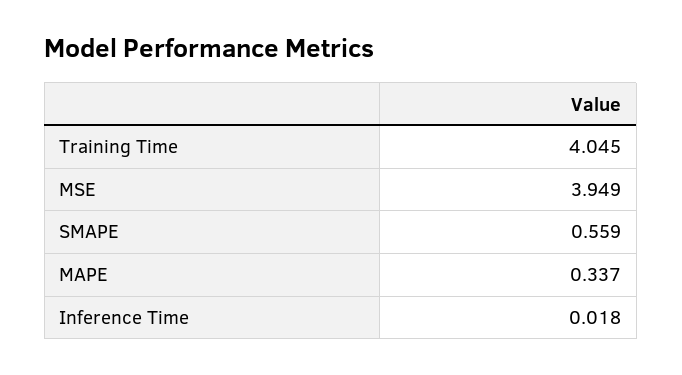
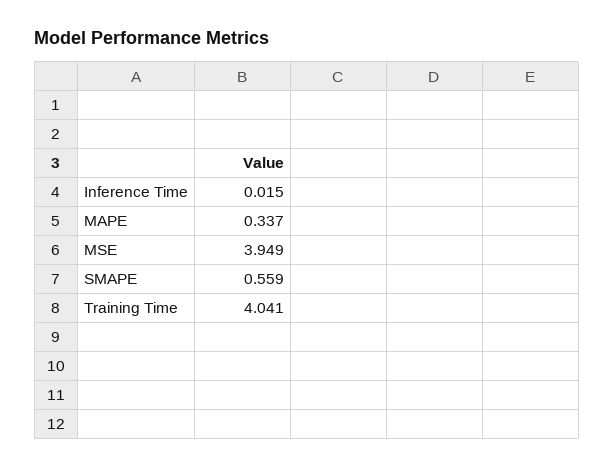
  {
-   "Training Time": 4.045,
+   "Training Time": 4.041,
    "MSE": 3.949,
    "SMAPE": 0.559,
    "MAPE": 0.337,
-   "Inference Time": 0.018
+   "Inference Time": 0.015
  }

